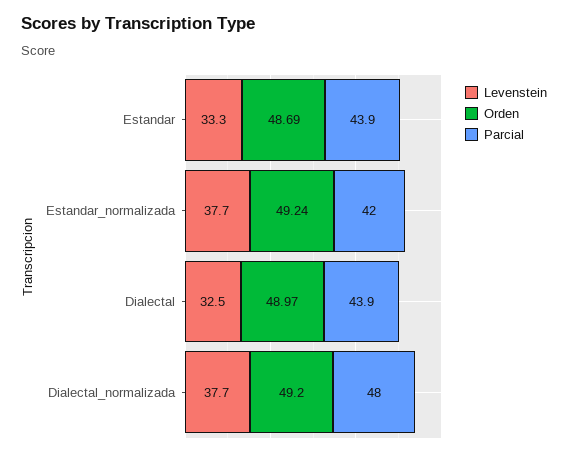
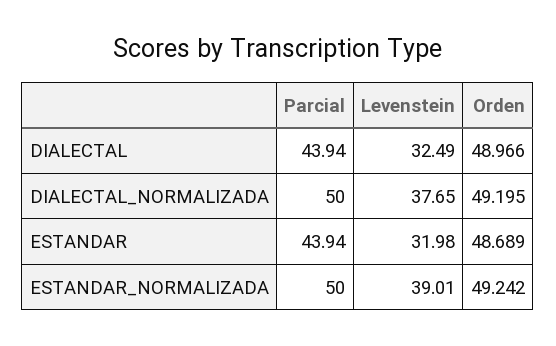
  {
    "Levenstein": {
-     "Estandar": 33.3,
+     "Estandar": 31.98,
-     "Estandar_normalizada": 37.7,
+     "Estandar_normalizada": 39.01,
      "Dialectal": 32.49,
      "Dialectal_normalizada": 37.65
    },
    "Orden": {
      "Estandar": 48.689,
      "Estandar_normalizada": 49.242,
      "Dialectal": 48.966,
      "Dialectal_normalizada": 49.195
    },
    "Parcial": {
      "Estandar": 43.94,
-     "Estandar_normalizada": 42,
+     "Estandar_normalizada": 50,
      "Dialectal": 43.94,
-     "Dialectal_normalizada": 48
+     "Dialectal_normalizada": 50
    }
  }

